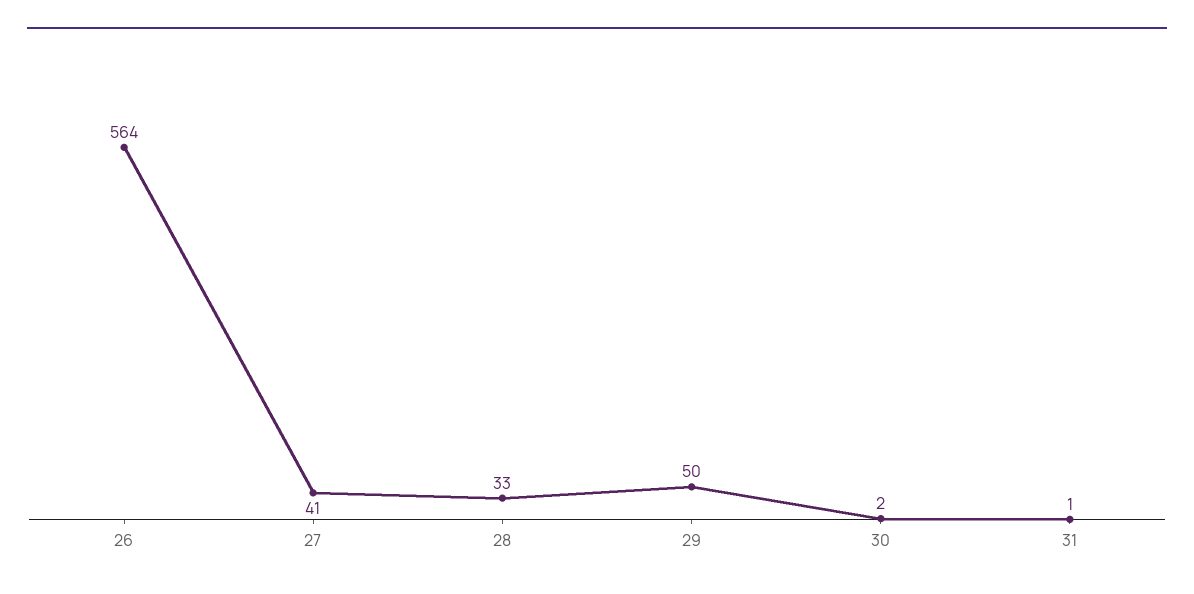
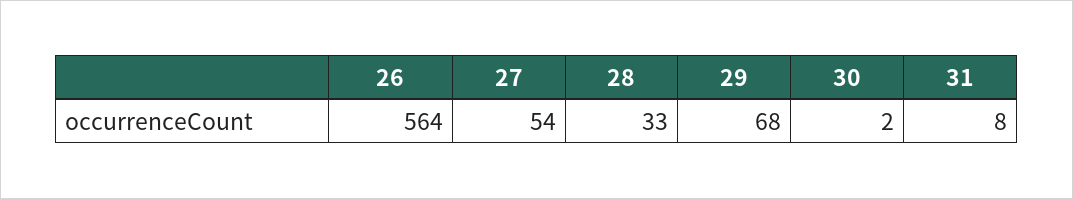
  {
    "26": 564,
-   "27": 41,
+   "27": 54,
    "28": 33,
-   "29": 50,
+   "29": 68,
    "30": 2,
-   "31": 1
+   "31": 8
  }

